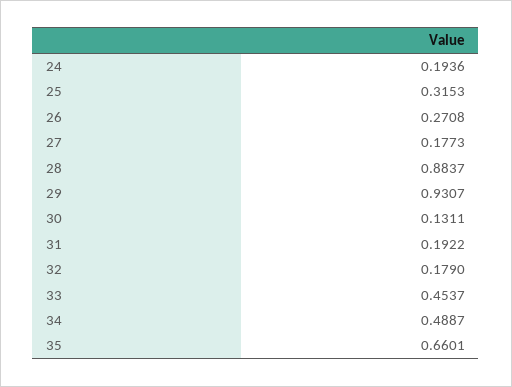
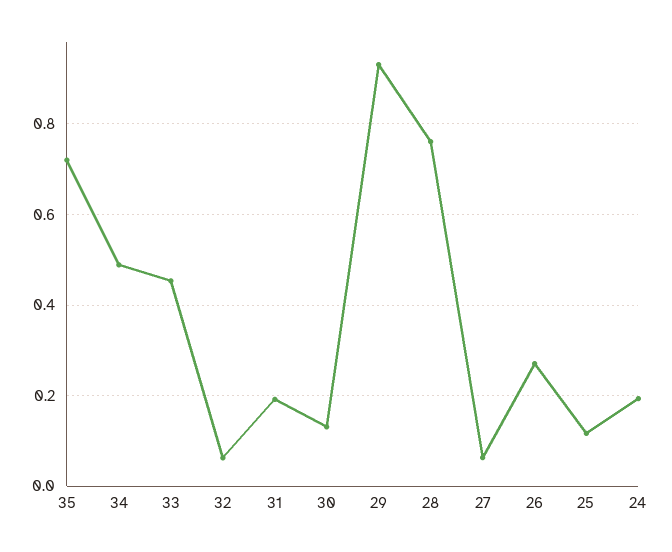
  {
    "24": 0.1936,
-   "25": 0.3153,
+   "25": 0.12,
    "26": 0.2708,
-   "27": 0.1773,
+   "27": 0.06,
-   "28": 0.8837,
+   "28": 0.76,
    "29": 0.9307,
    "30": 0.1311,
    "31": 0.1922,
-   "32": 0.179,
+   "32": 0.06,
    "33": 0.4537,
    "34": 0.4887,
-   "35": 0.6601
+   "35": 0.72
  }

